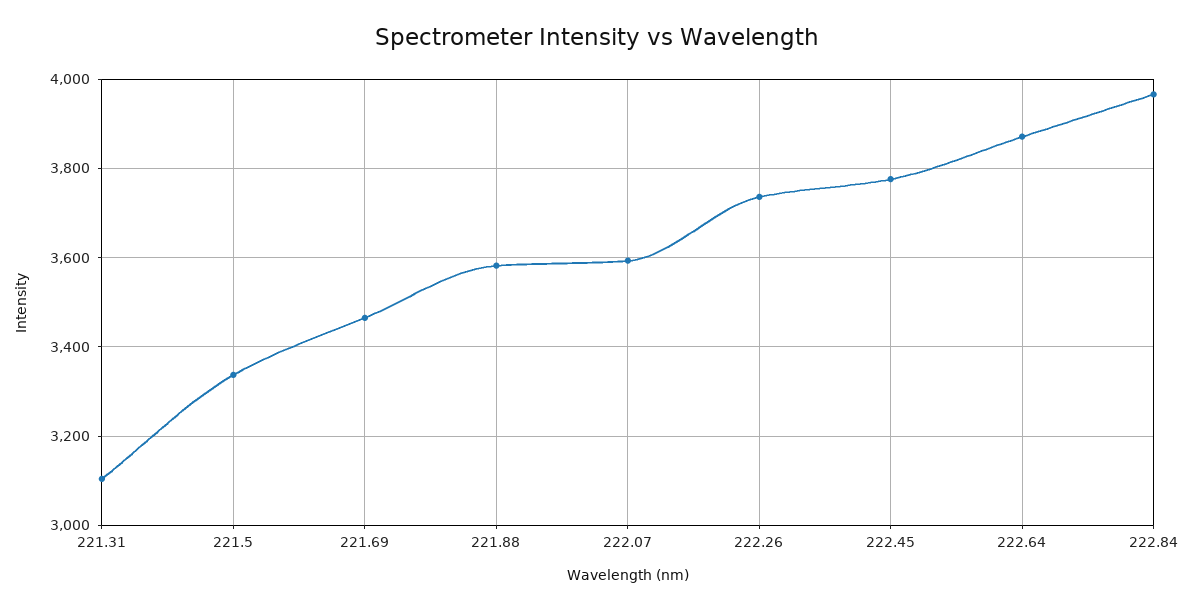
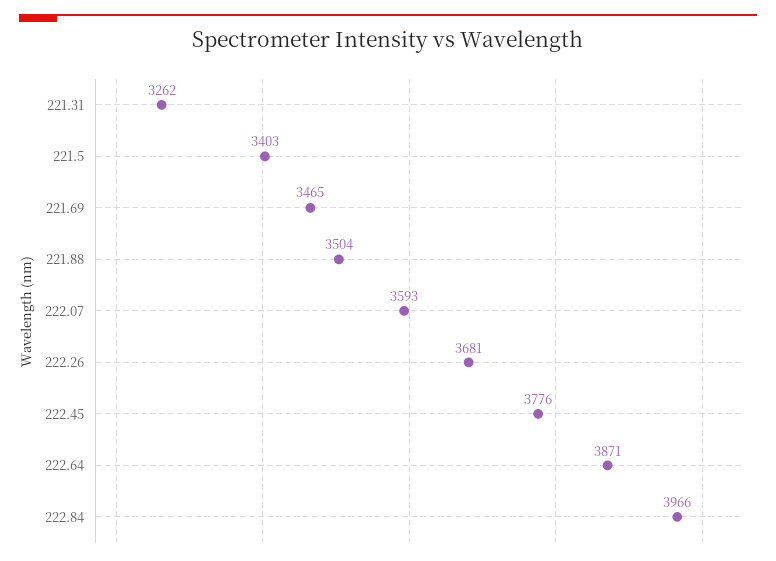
  {
-   "221.31": 3100,
+   "221.31": 3262,
-   "221.5": 3340,
+   "221.5": 3403,
    "221.69": 3465,
-   "221.88": 3580,
+   "221.88": 3504,
    "222.07": 3593,
-   "222.26": 3740,
+   "222.26": 3681,
    "222.45": 3776,
    "222.64": 3871,
    "222.84": 3966
  }

